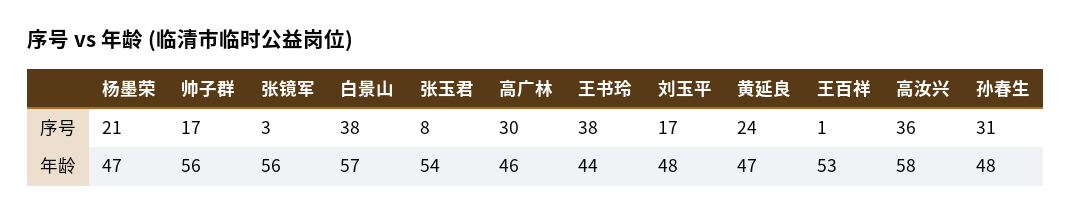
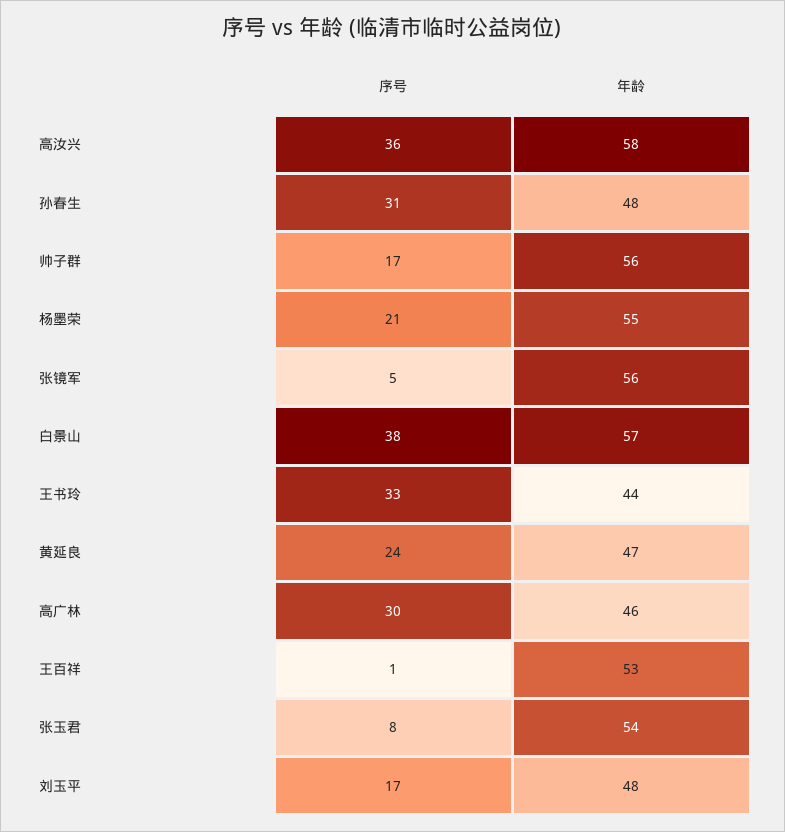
  {
    "杨墨荣": {
      "序号": 21,
-     "年龄": 47
+     "年龄": 55
    },
    "帅子群": {
      "序号": 17,
      "年龄": 56
    },
    "张镜军": {
-     "序号": 3,
+     "序号": 5,
      "年龄": 56
    },
    "白景山": {
      "序号": 38,
      "年龄": 57
    },
    "张玉君": {
      "序号": 8,
      "年龄": 54
    },
    "高广林": {
      "序号": 30,
      "年龄": 46
    },
    "王书玲": {
-     "序号": 38,
+     "序号": 33,
      "年龄": 44
    },
    "刘玉平": {
      "序号": 17,
      "年龄": 48
    },
    "黄延良": {
      "序号": 24,
      "年龄": 47
    },
    "王百祥": {
      "序号": 1,
      "年龄": 53
    },
    "高汝兴": {
      "序号": 36,
      "年龄": 58
    },
    "孙春生": {
      "序号": 31,
      "年龄": 48
    }
  }

